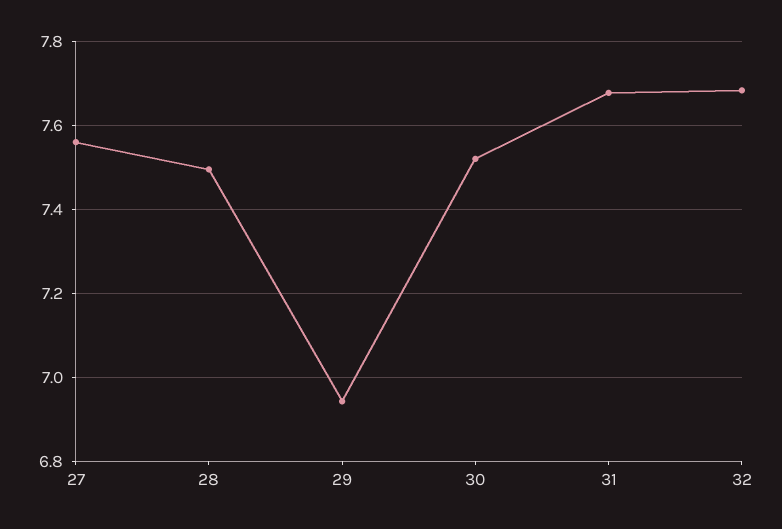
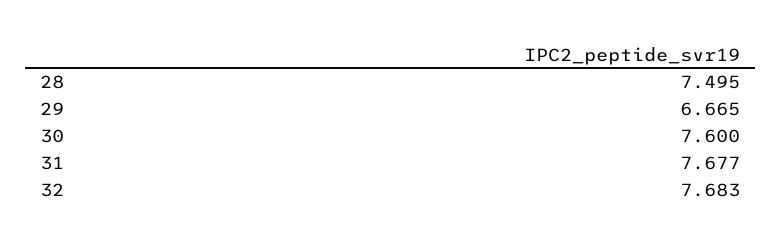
  {
-   "27": 7.56,
    "28": 7.495,
-   "29": 6.94,
+   "29": 6.665,
-   "30": 7.52,
+   "30": 7.6,
    "31": 7.677,
    "32": 7.683
  }

